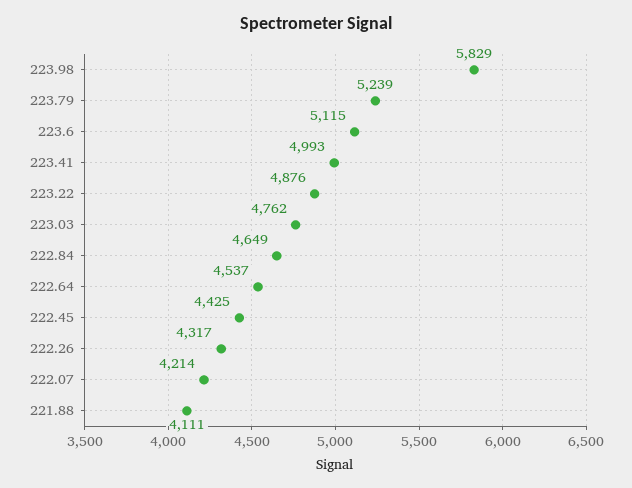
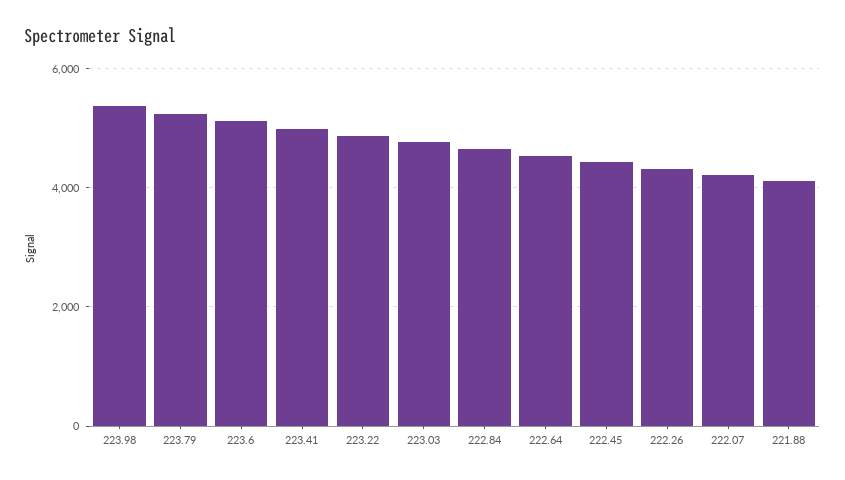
  {
-   "223.98": 5829,
+   "223.98": 5400,
    "223.79": 5239,
    "223.6": 5115,
    "223.41": 4993,
    "223.22": 4876,
    "223.03": 4762,
    "222.84": 4649,
    "222.64": 4537,
    "222.45": 4425,
    "222.26": 4317,
    "222.07": 4214,
    "221.88": 4111
  }

